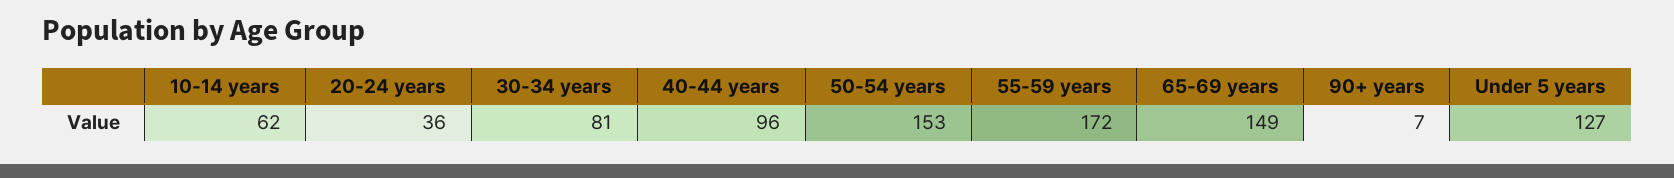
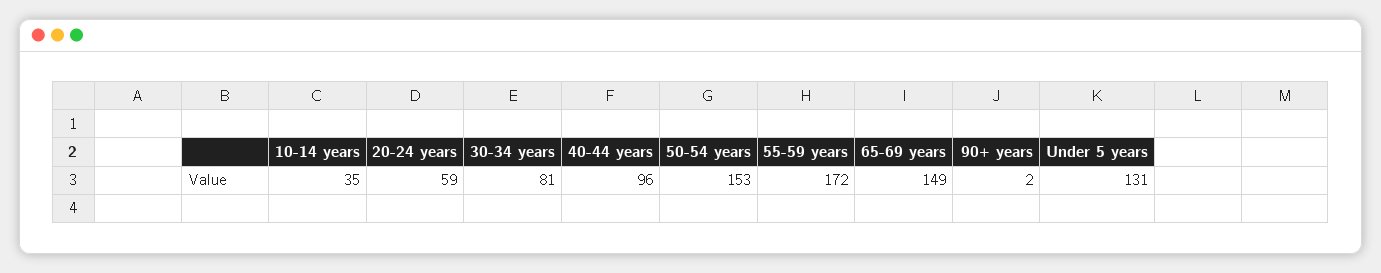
  {
-   "10-14 years": 62,
+   "10-14 years": 35,
-   "20-24 years": 36,
+   "20-24 years": 59,
    "30-34 years": 81,
    "40-44 years": 96,
    "50-54 years": 153,
    "55-59 years": 172,
    "65-69 years": 149,
-   "90+ years": 7,
+   "90+ years": 2,
-   "Under 5 years": 127
+   "Under 5 years": 131
  }

